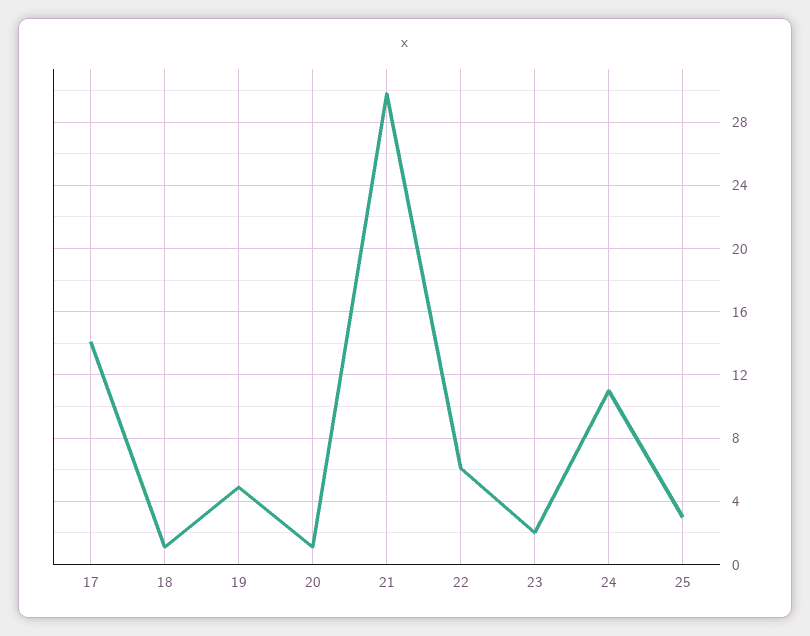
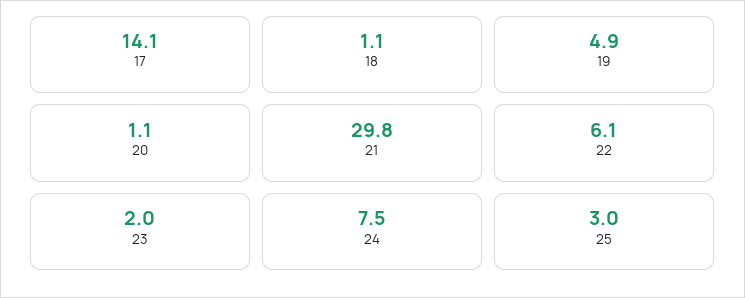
  {
    "17": 14.1,
    "18": 1.1,
    "19": 4.9,
    "20": 1.1,
    "21": 29.8,
    "22": 6.1,
    "23": 2,
-   "24": 11,
+   "24": 7.5,
    "25": 3
  }

